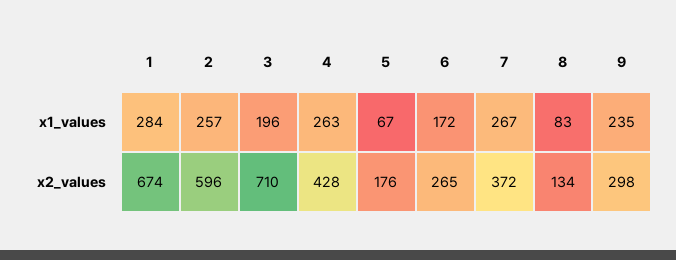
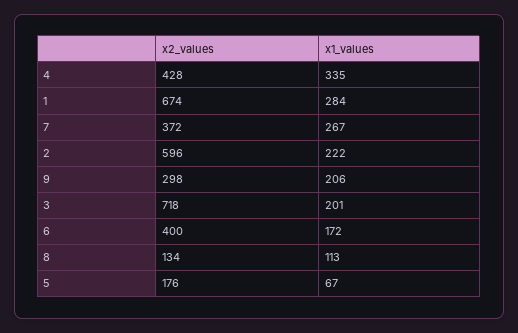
  {
    "1": {
      "x1_values": 284,
      "x2_values": 674
    },
    "2": {
-     "x1_values": 257,
+     "x1_values": 222,
      "x2_values": 596
    },
    "3": {
-     "x1_values": 196,
+     "x1_values": 201,
-     "x2_values": 710
+     "x2_values": 718
    },
    "4": {
-     "x1_values": 263,
+     "x1_values": 335,
      "x2_values": 428
    },
    "5": {
      "x1_values": 67,
      "x2_values": 176
    },
    "6": {
      "x1_values": 172,
-     "x2_values": 265
+     "x2_values": 400
    },
    "7": {
      "x1_values": 267,
      "x2_values": 372
    },
    "8": {
-     "x1_values": 83,
+     "x1_values": 113,
      "x2_values": 134
    },
    "9": {
-     "x1_values": 235,
+     "x1_values": 206,
      "x2_values": 298
    }
  }

